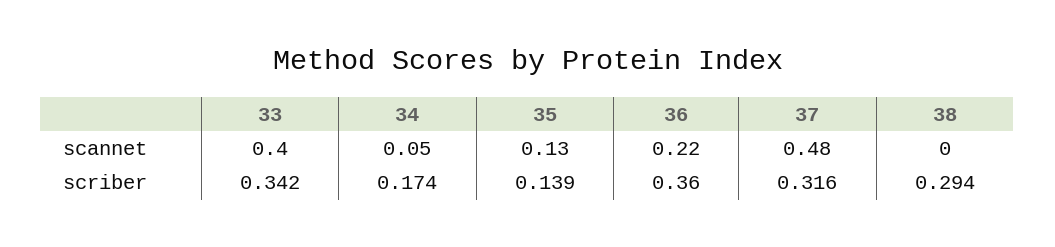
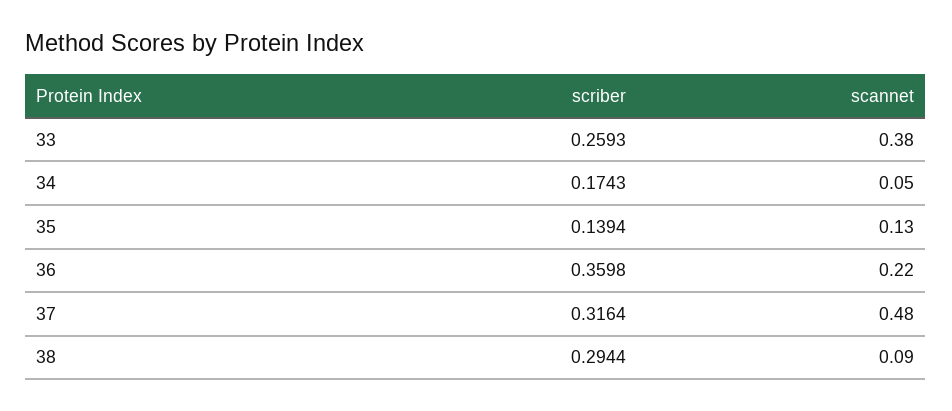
  {
    "33": {
-     "scannet": 0.4,
+     "scannet": 0.38,
-     "scriber": 0.342
+     "scriber": 0.2593
    },
    "34": {
      "scannet": 0.05,
      "scriber": 0.1743
    },
    "35": {
      "scannet": 0.13,
      "scriber": 0.1394
    },
    "36": {
      "scannet": 0.22,
      "scriber": 0.3598
    },
    "37": {
      "scannet": 0.48,
      "scriber": 0.3164
    },
    "38": {
-     "scannet": 0,
+     "scannet": 0.09,
      "scriber": 0.2944
    }
  }

